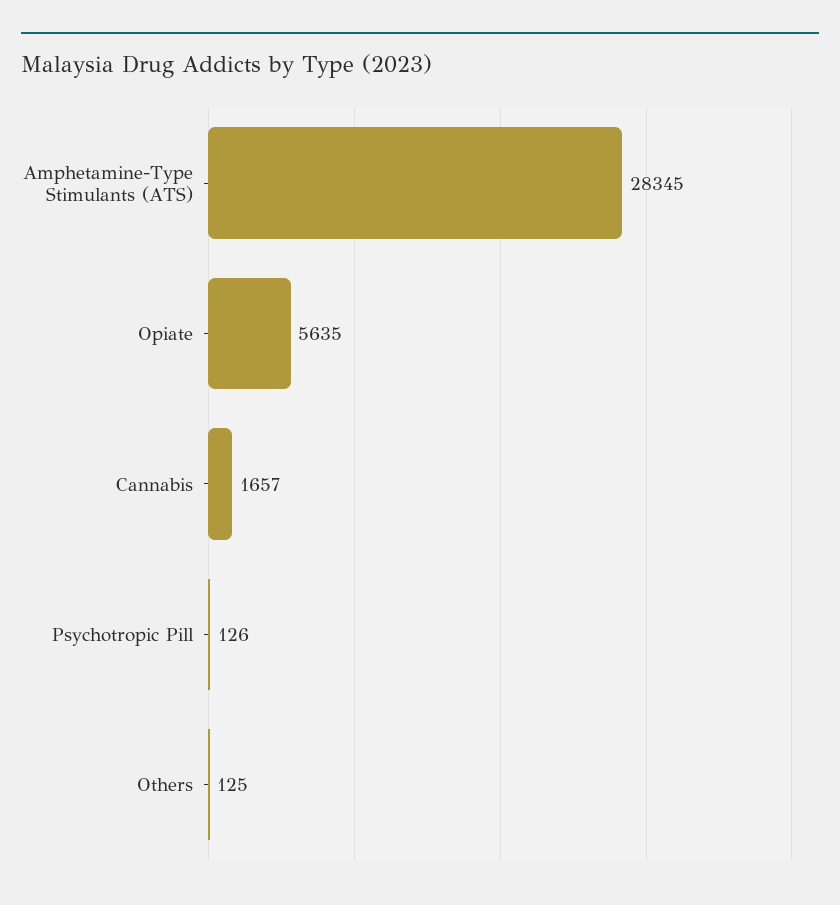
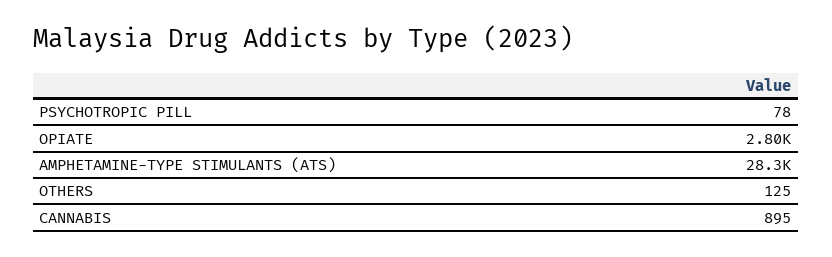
  {
    "Amphetamine-Type Stimulants (ATS)": 28345,
-   "Opiate": 5635,
+   "Opiate": 2800,
-   "Cannabis": 1657,
+   "Cannabis": 895,
-   "Psychotropic Pill": 126,
+   "Psychotropic Pill": 78,
    "Others": 125
  }

